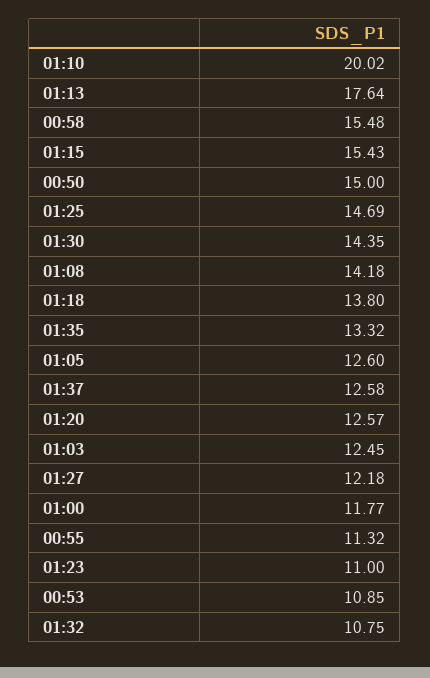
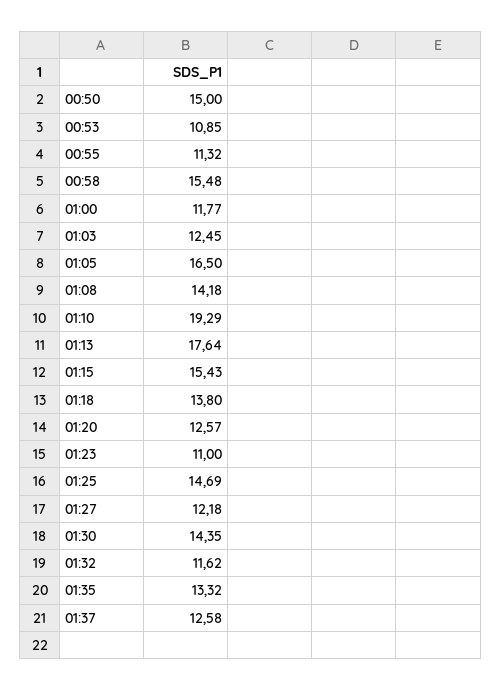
  {
-   "01:10": 20.02,
+   "01:10": 19.29,
    "01:13": 17.64,
    "00:58": 15.48,
    "01:15": 15.43,
    "00:50": 15,
    "01:25": 14.69,
    "01:30": 14.35,
    "01:08": 14.18,
    "01:18": 13.8,
    "01:35": 13.32,
-   "01:05": 12.6,
+   "01:05": 16.5,
    "01:37": 12.58,
    "01:20": 12.57,
    "01:03": 12.45,
    "01:27": 12.18,
    "01:00": 11.77,
    "00:55": 11.32,
    "01:23": 11,
    "00:53": 10.85,
-   "01:32": 10.75
+   "01:32": 11.62
  }

